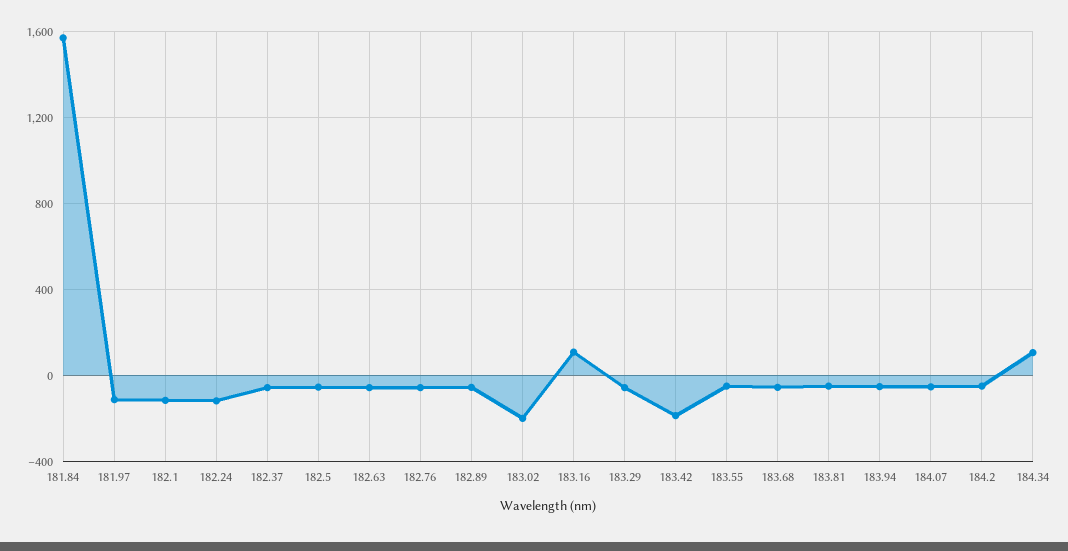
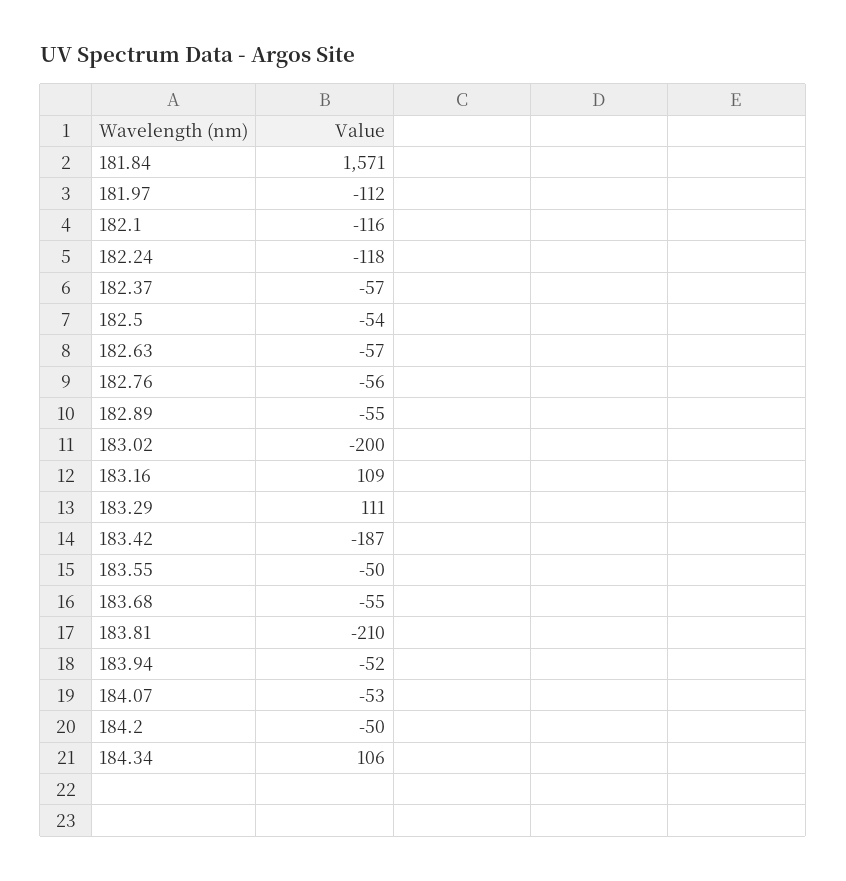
  {
    "181.84": 1571,
    "181.97": -112,
    "182.1": -116,
    "182.24": -118,
    "182.37": -57,
    "182.5": -54,
    "182.63": -57,
    "182.76": -56,
    "182.89": -55,
    "183.02": -200,
    "183.16": 109,
-   "183.29": -50,
+   "183.29": 111,
    "183.42": -187,
    "183.55": -50,
    "183.68": -55,
-   "183.81": -50,
+   "183.81": -210,
    "183.94": -52,
    "184.07": -53,
    "184.2": -50,
    "184.34": 106
  }

